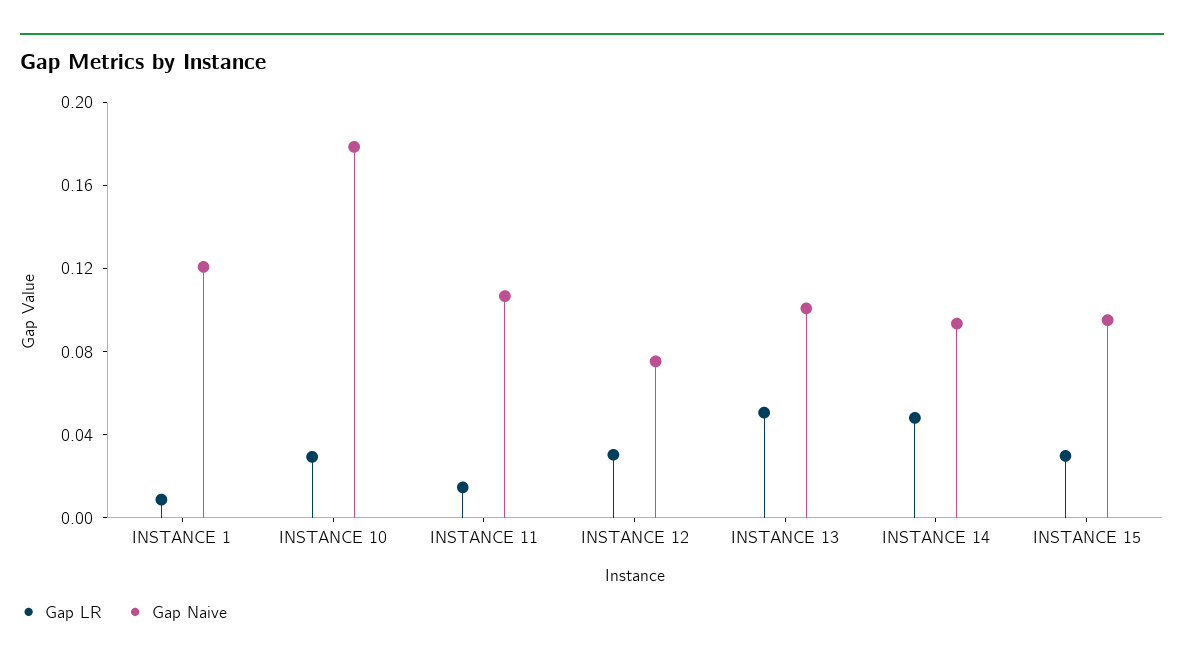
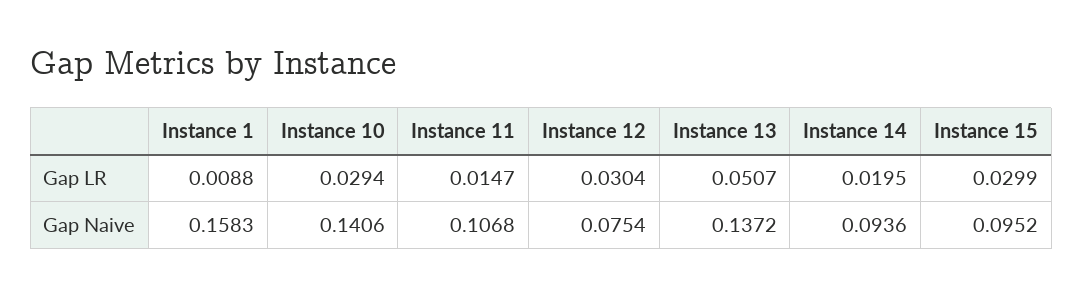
  {
    "Gap LR": {
      "INSTANCE 1": 0.0088,
      "INSTANCE 10": 0.0294,
      "INSTANCE 11": 0.0147,
      "INSTANCE 12": 0.0304,
      "INSTANCE 13": 0.0507,
-     "INSTANCE 14": 0.05,
+     "INSTANCE 14": 0.0195,
      "INSTANCE 15": 0.0299
    },
    "Gap Naive": {
-     "INSTANCE 1": 0.12,
+     "INSTANCE 1": 0.1583,
-     "INSTANCE 10": 0.18,
+     "INSTANCE 10": 0.1406,
      "INSTANCE 11": 0.1068,
      "INSTANCE 12": 0.0754,
-     "INSTANCE 13": 0.1,
+     "INSTANCE 13": 0.1372,
      "INSTANCE 14": 0.0936,
      "INSTANCE 15": 0.0952
    }
  }

